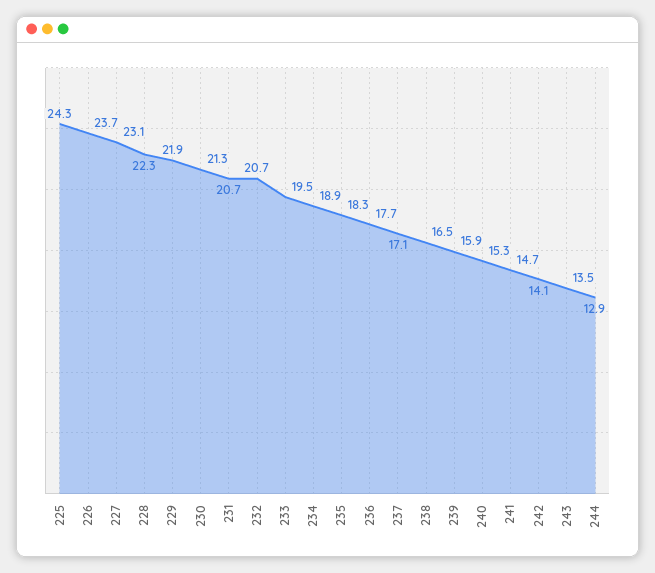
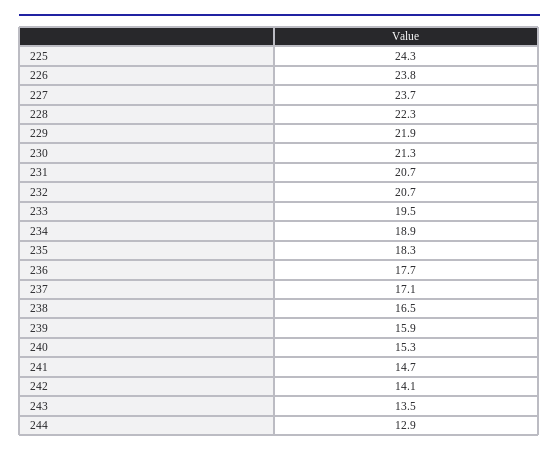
  {
    "225": 24.3,
-   "226": 23.7,
+   "226": 23.8,
-   "227": 23.1,
+   "227": 23.7,
    "228": 22.3,
    "229": 21.9,
    "230": 21.3,
    "231": 20.7,
    "232": 20.7,
    "233": 19.5,
    "234": 18.9,
    "235": 18.3,
    "236": 17.7,
    "237": 17.1,
    "238": 16.5,
    "239": 15.9,
    "240": 15.3,
    "241": 14.7,
    "242": 14.1,
    "243": 13.5,
    "244": 12.9
  }

